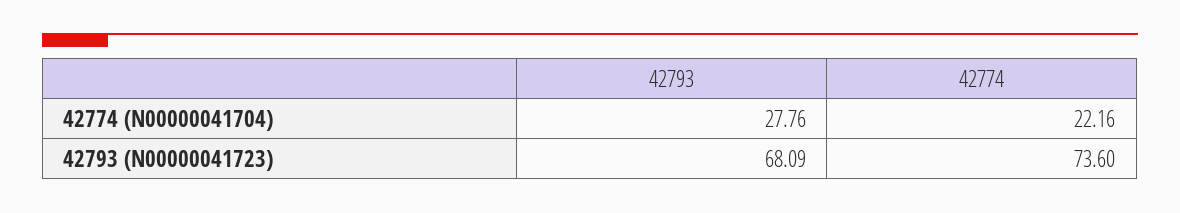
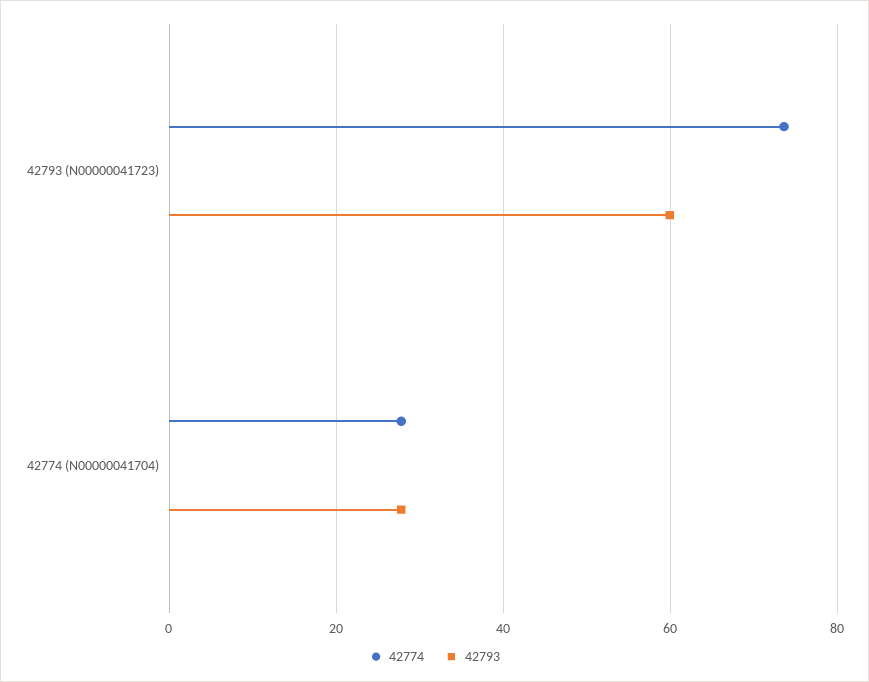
  {
    "42793": {
      "42774 (N00000041704)": 27.76,
-     "42793 (N00000041723)": 68.09
+     "42793 (N00000041723)": 60
    },
    "42774": {
-     "42774 (N00000041704)": 22.16,
+     "42774 (N00000041704)": 28,
      "42793 (N00000041723)": 73.6
    }
  }

